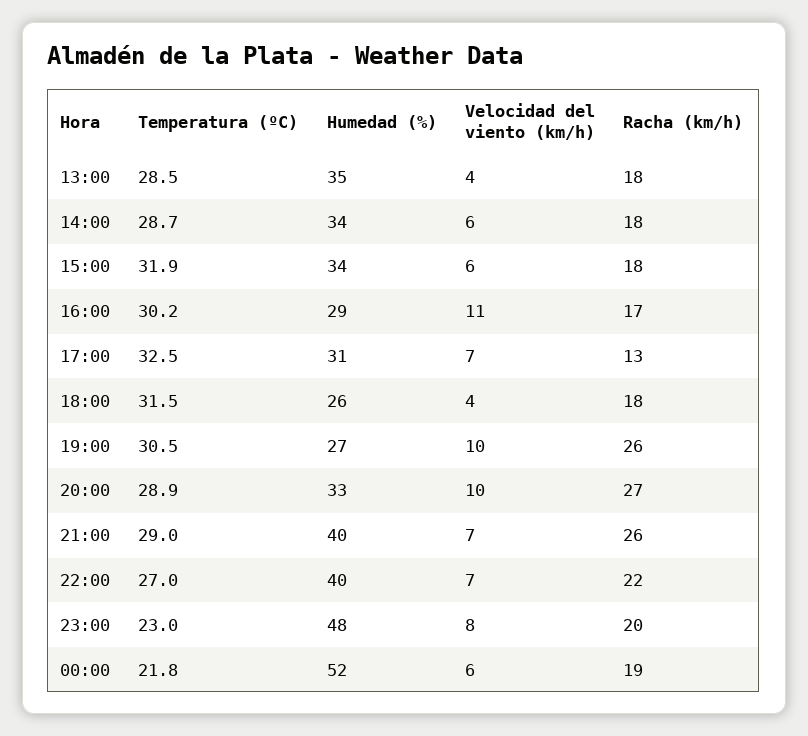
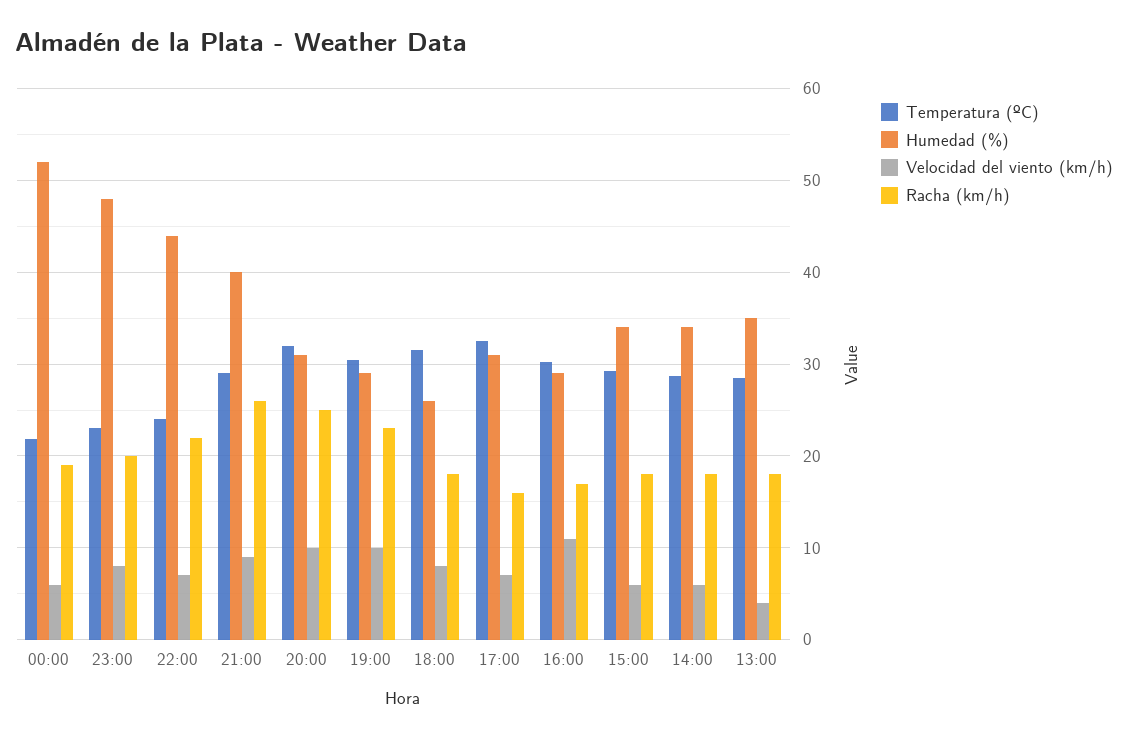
  {
    "Temperatura (ºC)": {
      "13:00": 28.5,
      "14:00": 28.7,
-     "15:00": 31.9,
+     "15:00": 29,
      "16:00": 30.2,
      "17:00": 32.5,
      "18:00": 31.5,
      "19:00": 30.5,
-     "20:00": 28.9,
+     "20:00": 32,
      "21:00": 29,
-     "22:00": 27,
+     "22:00": 24,
      "23:00": 23,
      "00:00": 21.8
    },
    "Humedad (%)": {
      "13:00": 35,
      "14:00": 34,
      "15:00": 34,
      "16:00": 29,
      "17:00": 31,
      "18:00": 26,
-     "19:00": 27,
+     "19:00": 29,
-     "20:00": 33,
+     "20:00": 31,
      "21:00": 40,
-     "22:00": 40,
+     "22:00": 44,
      "23:00": 48,
      "00:00": 52
    },
    "Velocidad del viento (km/h)": {
      "13:00": 4,
      "14:00": 6,
      "15:00": 6,
      "16:00": 11,
      "17:00": 7,
-     "18:00": 4,
+     "18:00": 8,
      "19:00": 10,
      "20:00": 10,
-     "21:00": 7,
+     "21:00": 9,
      "22:00": 7,
      "23:00": 8,
      "00:00": 6
    },
    "Racha (km/h)": {
      "13:00": 18,
      "14:00": 18,
      "15:00": 18,
      "16:00": 17,
-     "17:00": 13,
+     "17:00": 16,
      "18:00": 18,
-     "19:00": 26,
+     "19:00": 23,
-     "20:00": 27,
+     "20:00": 25,
      "21:00": 26,
      "22:00": 22,
      "23:00": 20,
      "00:00": 19
    }
  }

